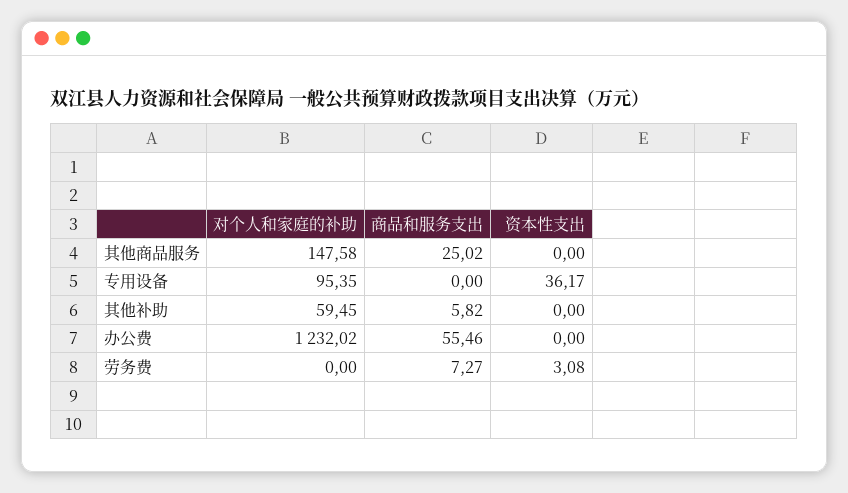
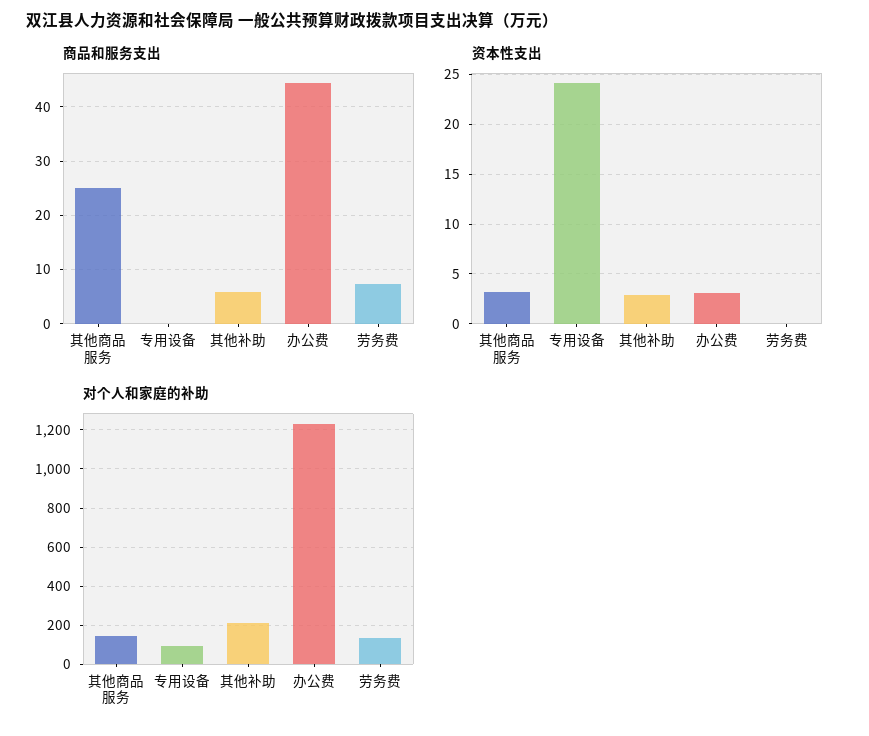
  {
    "对个人和家庭的补助": {
      "其他商品服务": 147.58,
      "专用设备": 95.35,
-     "其他补助": 59.45,
+     "其他补助": 200,
      "办公费": 1232.02,
-     "劳务费": 0
+     "劳务费": 150
    },
    "商品和服务支出": {
      "其他商品服务": 25.02,
      "专用设备": 0,
      "其他补助": 5.82,
-     "办公费": 55.46,
+     "办公费": 44,
      "劳务费": 7.27
    },
    "资本性支出": {
-     "其他商品服务": 0,
+     "其他商品服务": 3,
-     "专用设备": 36.17,
+     "专用设备": 24,
-     "其他补助": 0,
+     "其他补助": 3,
-     "办公费": 0,
+     "办公费": 3,
-     "劳务费": 3.08
+     "劳务费": 0
    }
  }

